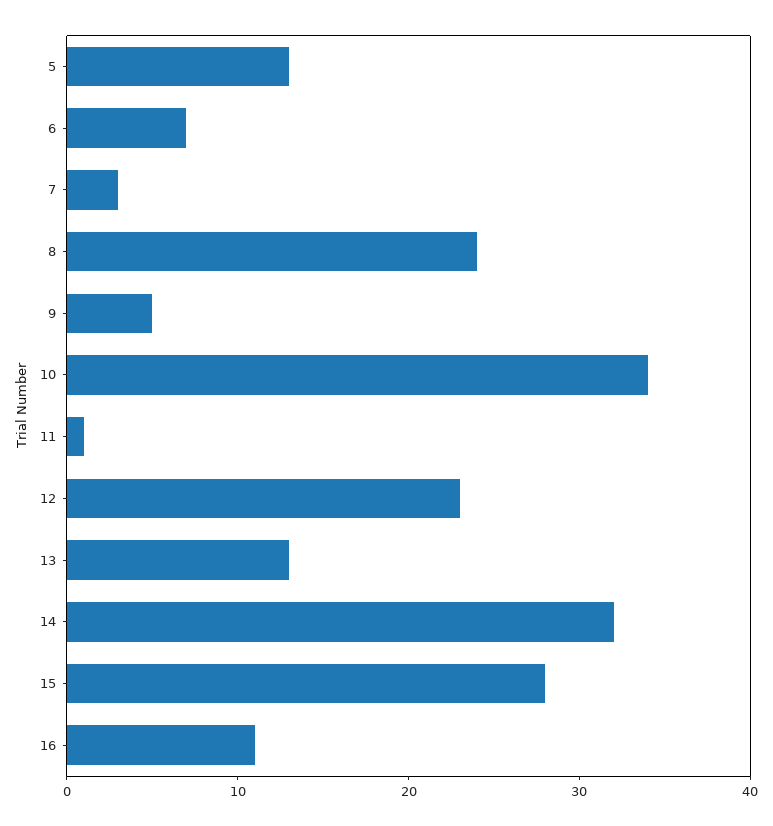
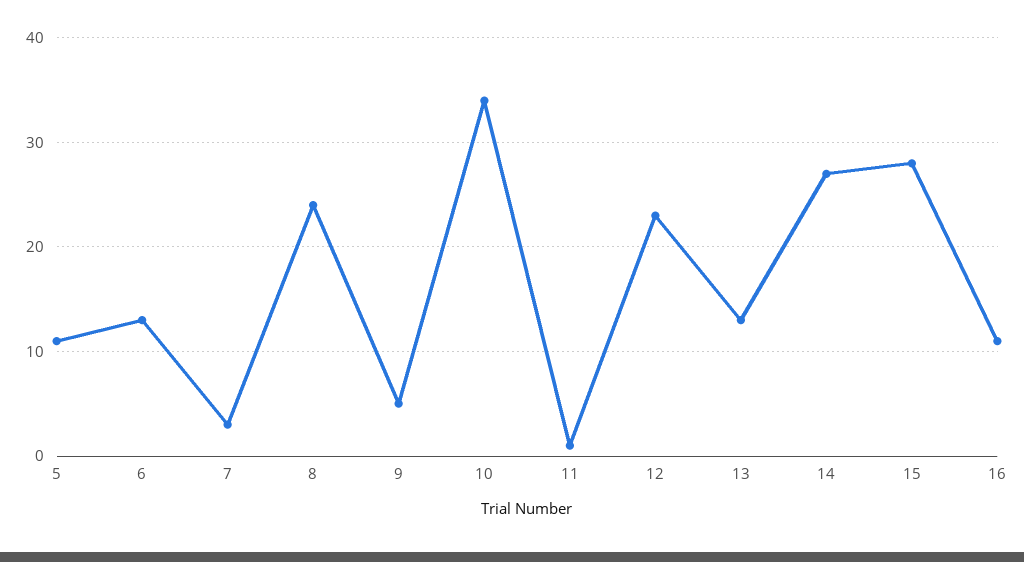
  {
-   "5": 13,
+   "5": 11,
-   "6": 7,
+   "6": 13,
    "7": 3,
    "8": 24,
    "9": 5,
    "10": 34,
    "11": 1,
    "12": 23,
    "13": 13,
-   "14": 32,
+   "14": 27,
    "15": 28,
    "16": 11
  }

